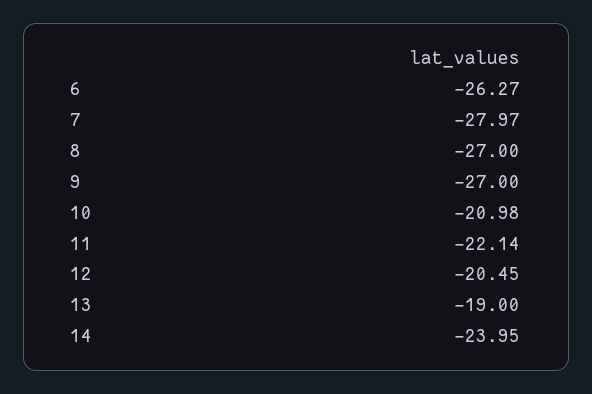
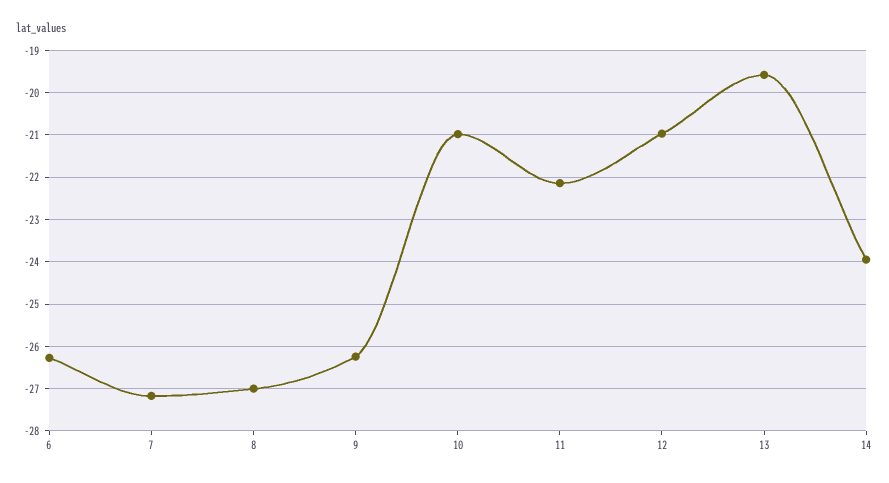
  {
    "6": -26.27,
-   "7": -27.97,
+   "7": -27.2,
    "8": -27,
-   "9": -27,
+   "9": -26.2,
    "10": -20.98,
    "11": -22.14,
-   "12": -20.45,
+   "12": -21,
-   "13": -19,
+   "13": -19.6,
    "14": -23.95
  }

